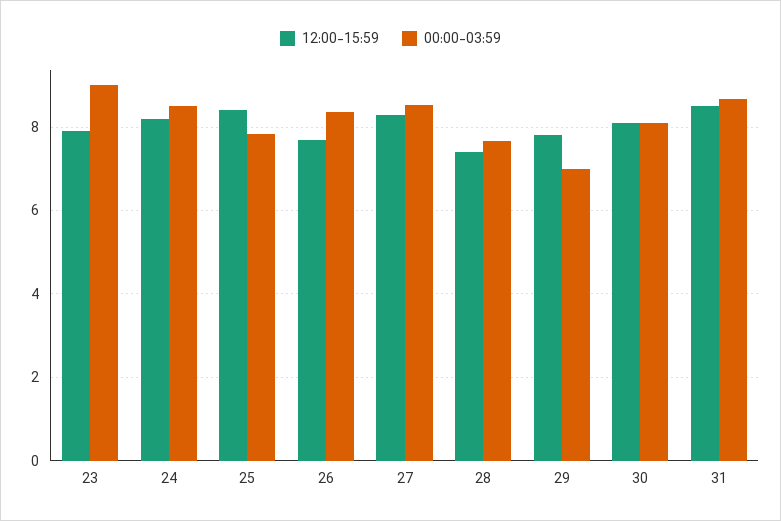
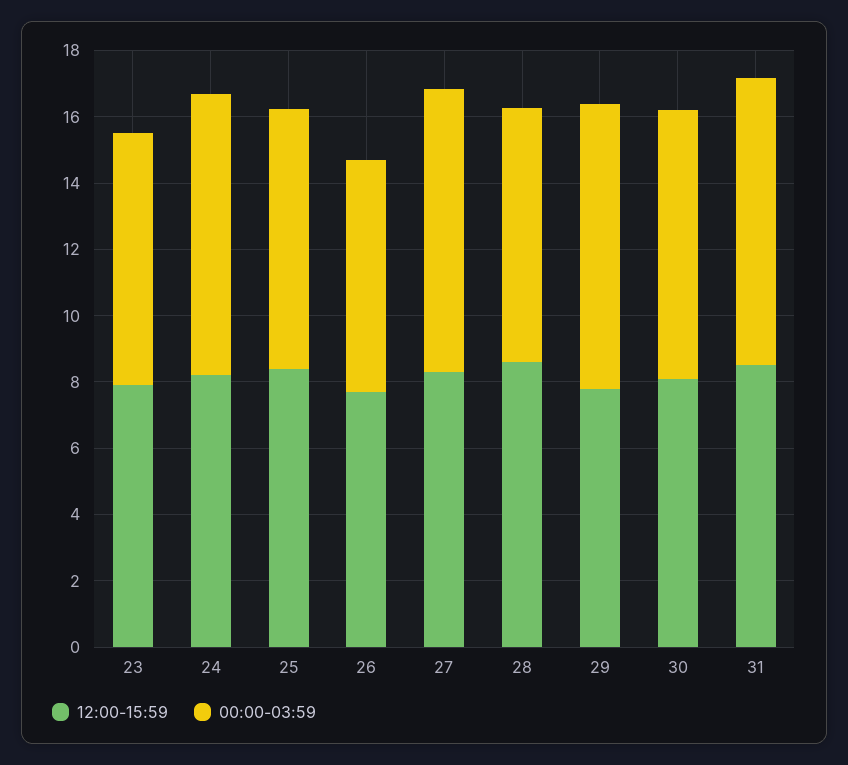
  {
    "12:00-15:59": {
      "23": 8,
      "24": 8.2,
      "25": 8.4,
      "26": 7.8,
      "27": 8.4,
-     "28": 7.4,
+     "28": 8.5,
      "29": 7.8,
      "30": 8.2,
      "31": 8.6
    },
    "00:00-03:59": {
-     "23": 9,
+     "23": 7.5,
      "24": 8.6,
      "25": 7.8,
-     "26": 8.4,
+     "26": 7,
      "27": 8.6,
      "28": 7.6,
-     "29": 7,
+     "29": 8.5,
      "30": 8.2,
      "31": 8.6
    }
  }

